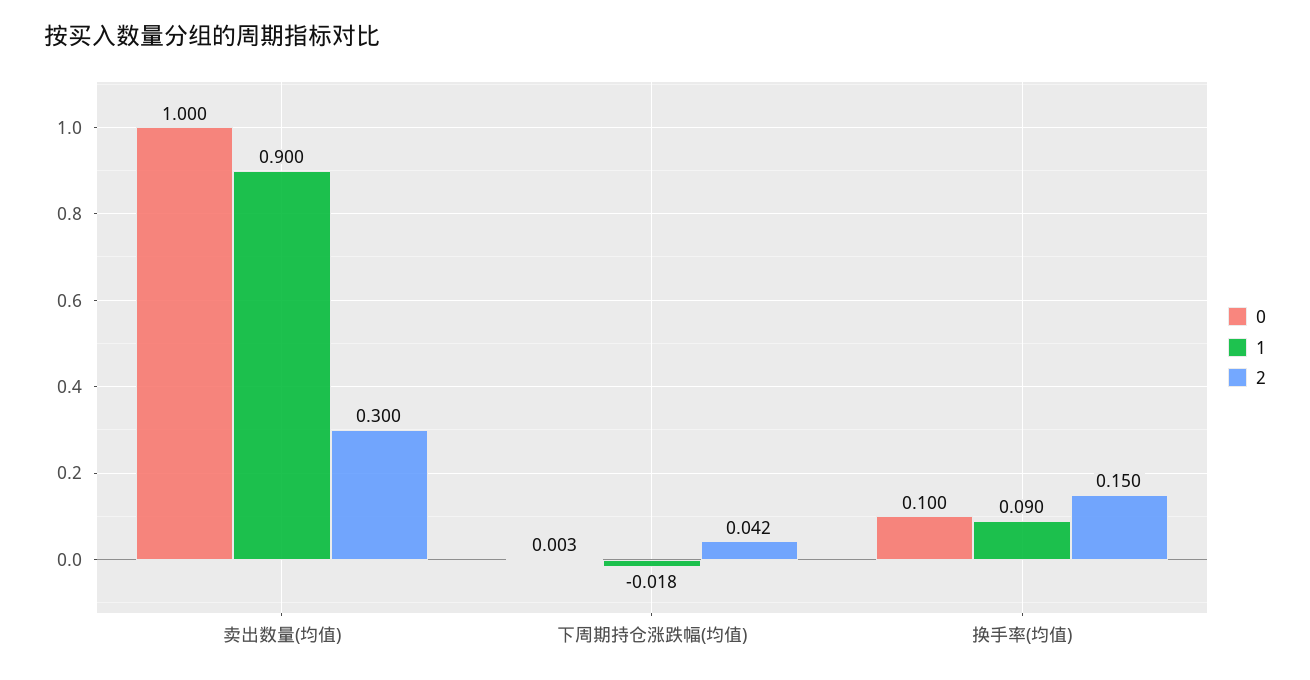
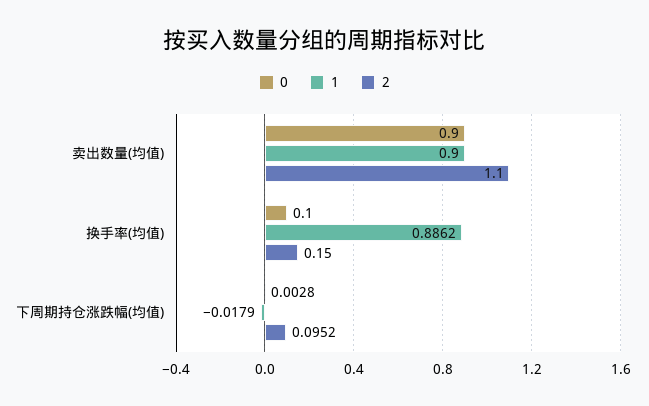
  {
    "0": {
-     "卖出数量(均值)": 1,
+     "卖出数量(均值)": 0.9,
      "下周期持仓涨跌幅(均值)": 0.0028,
      "换手率(均值)": 0.1
    },
    "1": {
      "卖出数量(均值)": 0.9,
      "下周期持仓涨跌幅(均值)": -0.0179,
-     "换手率(均值)": 0.09
+     "换手率(均值)": 0.8862
    },
    "2": {
-     "卖出数量(均值)": 0.3,
+     "卖出数量(均值)": 1.1,
-     "下周期持仓涨跌幅(均值)": 0.042,
+     "下周期持仓涨跌幅(均值)": 0.0952,
      "换手率(均值)": 0.15
    }
  }

